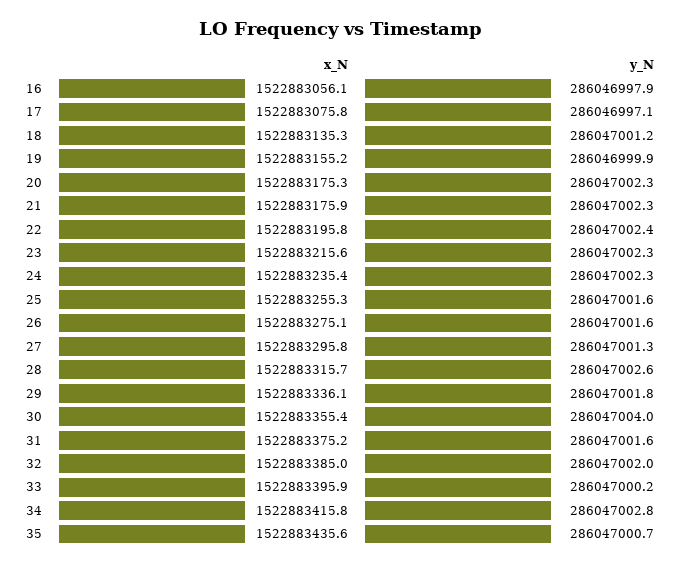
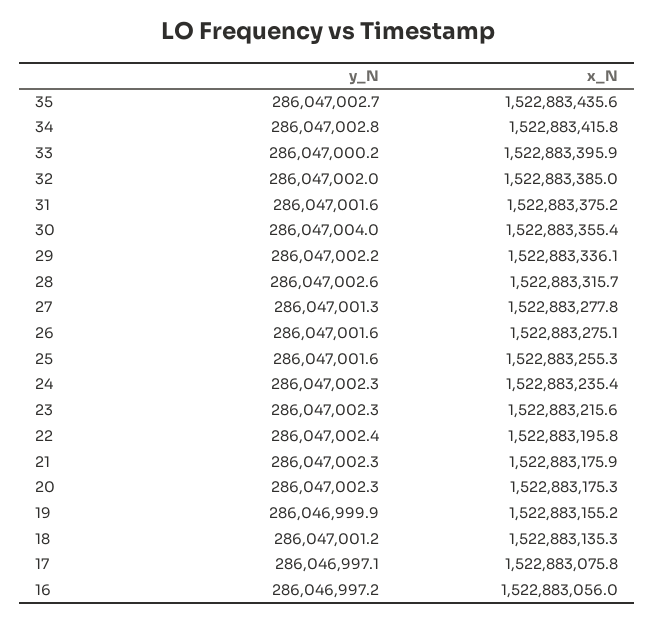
  {
    "x_N": {
-     "16": 1522883056.1,
+     "16": 1522883056,
      "17": 1522883075.8,
      "18": 1522883135.3,
      "19": 1522883155.2,
      "20": 1522883175.3,
      "21": 1522883175.9,
      "22": 1522883195.8,
      "23": 1522883215.6,
      "24": 1522883235.4,
      "25": 1522883255.3,
      "26": 1522883275.1,
-     "27": 1522883295.8,
+     "27": 1522883277.8,
      "28": 1522883315.7,
      "29": 1522883336.1,
      "30": 1522883355.4,
      "31": 1522883375.2,
      "32": 1522883385,
      "33": 1522883395.9,
      "34": 1522883415.8,
      "35": 1522883435.6
    },
    "y_N": {
-     "16": 286046997.9,
+     "16": 286046997.2,
      "17": 286046997.1,
      "18": 286047001.2,
      "19": 286046999.9,
      "20": 286047002.3,
      "21": 286047002.3,
      "22": 286047002.4,
      "23": 286047002.3,
      "24": 286047002.3,
      "25": 286047001.6,
      "26": 286047001.6,
      "27": 286047001.3,
      "28": 286047002.6,
-     "29": 286047001.8,
+     "29": 286047002.2,
      "30": 286047004,
      "31": 286047001.6,
      "32": 286047002,
      "33": 286047000.2,
      "34": 286047002.8,
-     "35": 286047000.7
+     "35": 286047002.7
    }
  }

